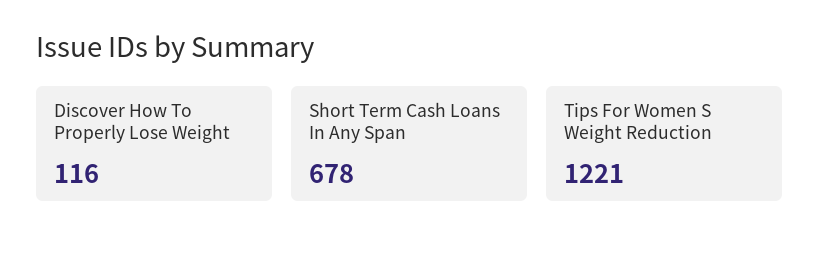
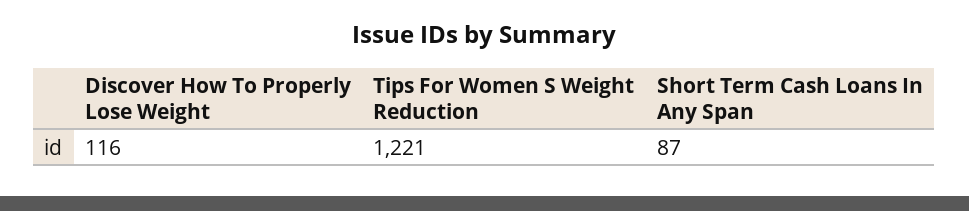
  {
    "Discover How To Properly Lose Weight": 116,
-   "Short Term Cash Loans In Any Span": 678,
+   "Short Term Cash Loans In Any Span": 87,
    "Tips For Women S Weight Reduction": 1221
  }

